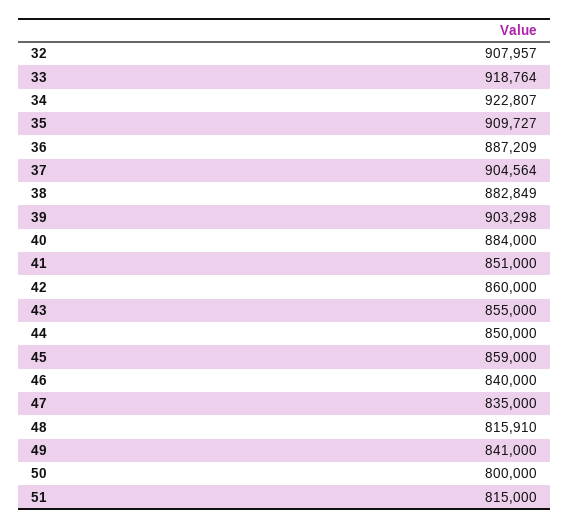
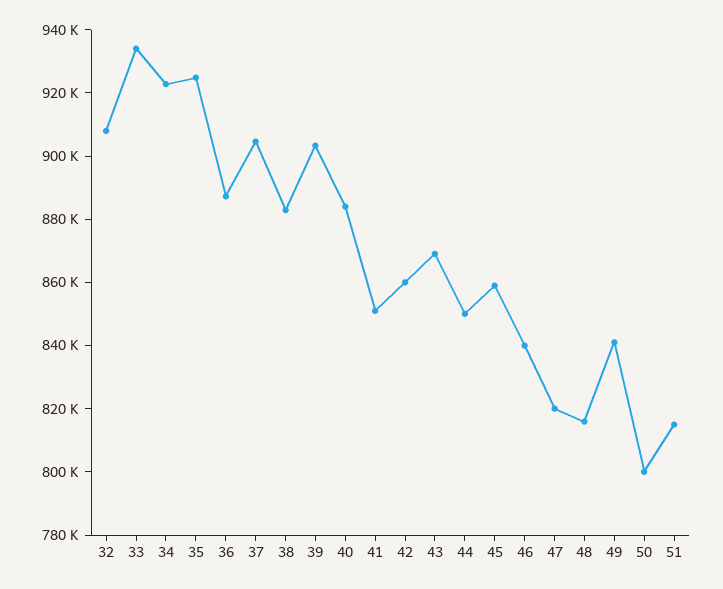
  {
    "32": 907957,
-   "33": 918764,
+   "33": 935000,
    "34": 922807,
-   "35": 909727,
+   "35": 925000,
    "36": 887209,
    "37": 904564,
    "38": 882849,
    "39": 903298,
    "40": 884000,
    "41": 851000,
    "42": 860000,
-   "43": 855000,
+   "43": 870000,
    "44": 850000,
    "45": 859000,
    "46": 840000,
-   "47": 835000,
+   "47": 820000,
    "48": 815910,
    "49": 841000,
    "50": 800000,
    "51": 815000
  }

